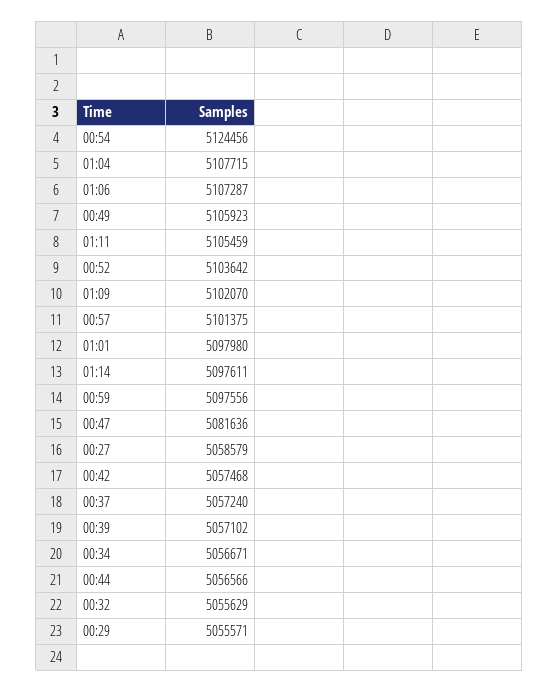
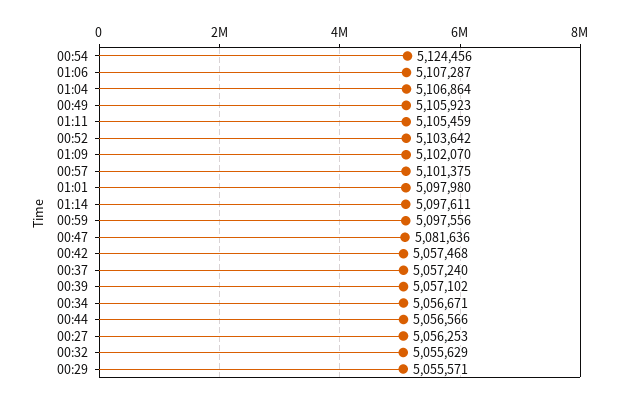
  {
    "00:54": 5124456,
-   "01:04": 5107715,
+   "01:04": 5106864,
    "01:06": 5107287,
    "00:49": 5105923,
    "01:11": 5105459,
    "00:52": 5103642,
    "01:09": 5102070,
    "00:57": 5101375,
    "01:01": 5097980,
    "01:14": 5097611,
    "00:59": 5097556,
    "00:47": 5081636,
-   "00:27": 5058579,
+   "00:27": 5056253,
    "00:42": 5057468,
    "00:37": 5057240,
    "00:39": 5057102,
    "00:34": 5056671,
    "00:44": 5056566,
    "00:32": 5055629,
    "00:29": 5055571
  }

